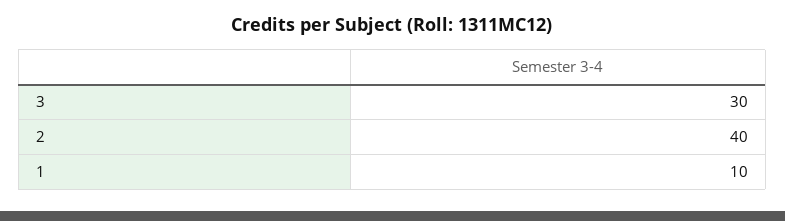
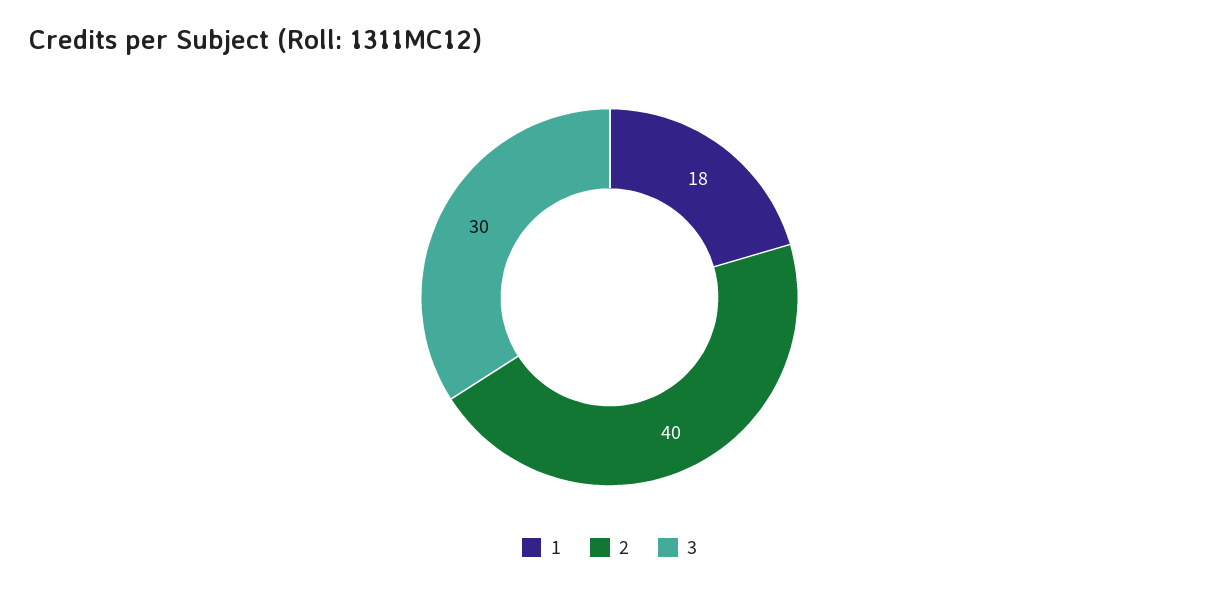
  {
    "3": 30,
    "2": 40,
-   "1": 10
+   "1": 18
  }

